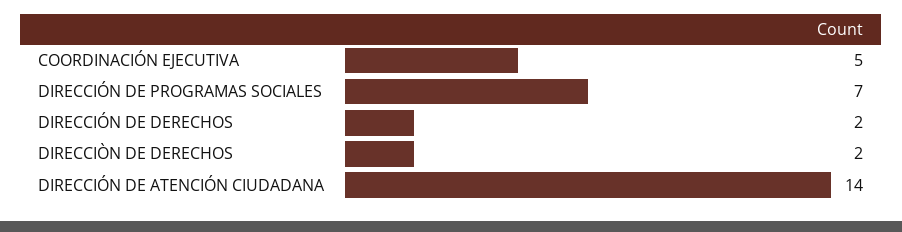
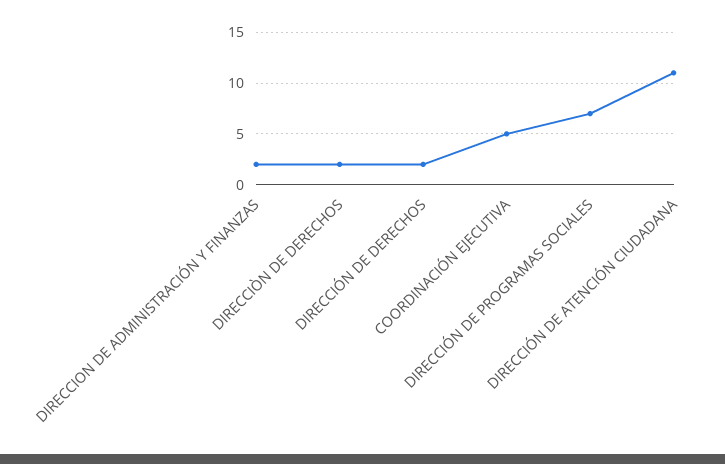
  {
    "COORDINACIÓN EJECUTIVA": 5,
    "DIRECCIÓN DE PROGRAMAS SOCIALES": 7,
    "DIRECCIÓN DE DERECHOS": 2,
    "DIRECCIÒN DE DERECHOS": 2,
-   "DIRECCIÓN DE ATENCIÓN CIUDADANA": 14
+   "DIRECCIÓN DE ATENCIÓN CIUDADANA": 11,
+   "DIRECCION DE ADMINISTRACIÓN Y FINANZAS": 2
  }

